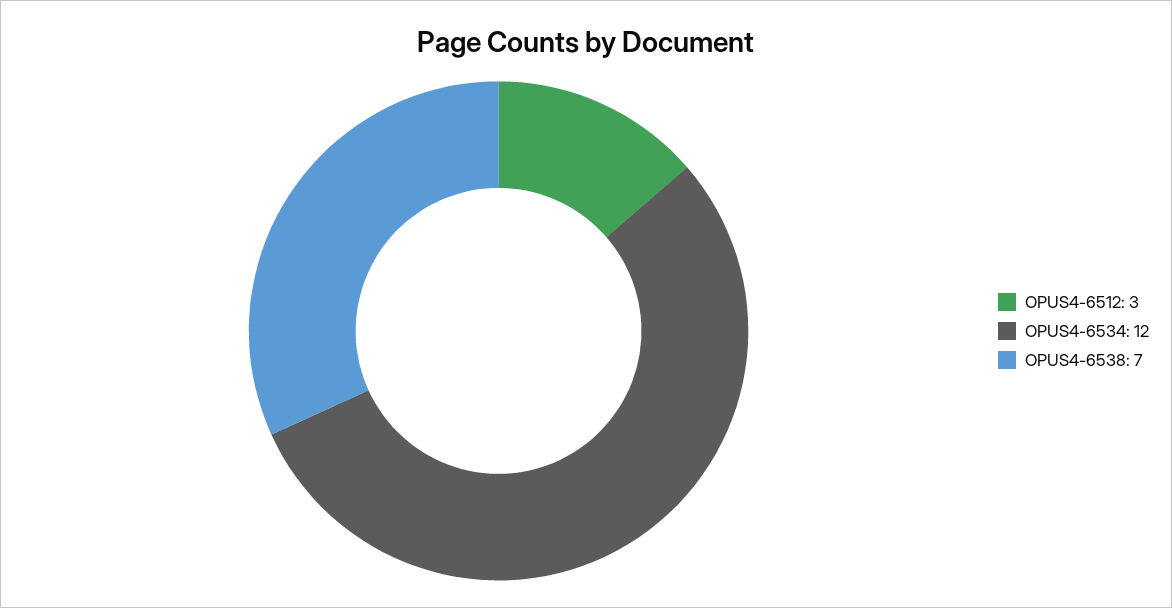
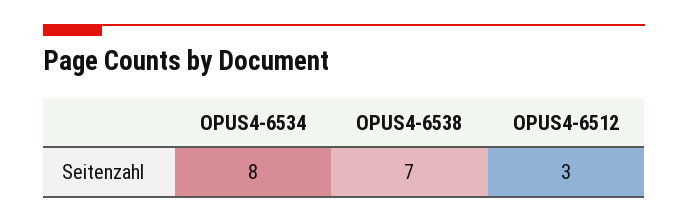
  {
    "OPUS4-6512": 3,
-   "OPUS4-6534": 12,
+   "OPUS4-6534": 8,
    "OPUS4-6538": 7
  }

